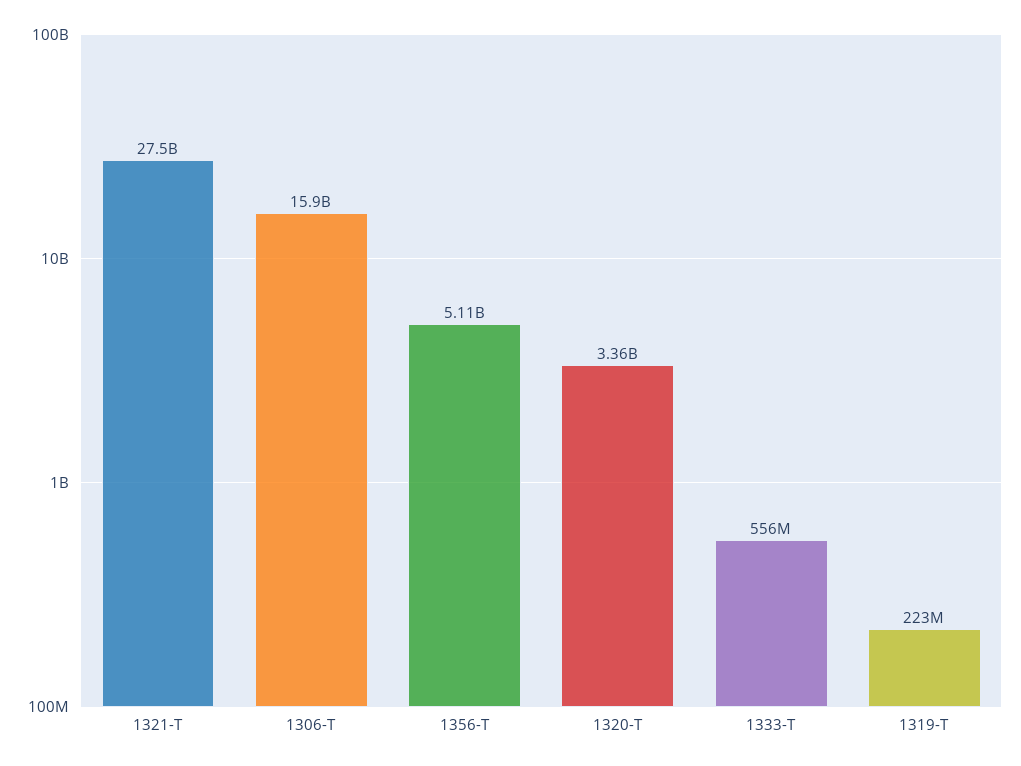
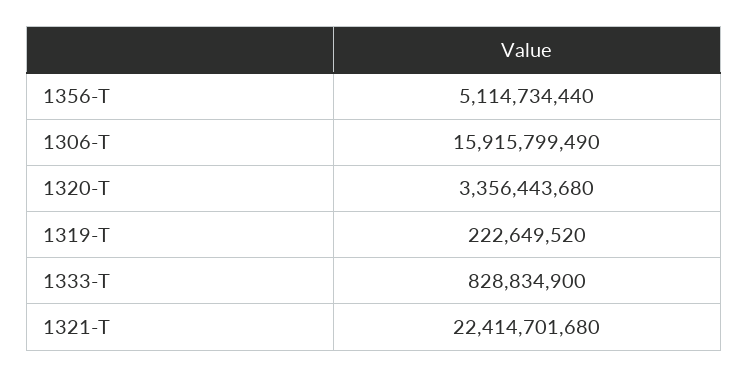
  {
-   "1321-T": 27500000000,
+   "1321-T": 22414701680,
    "1306-T": 15915799490,
    "1356-T": 5114734440,
    "1320-T": 3356443680,
-   "1333-T": 556000000,
+   "1333-T": 828834900,
    "1319-T": 222649520
  }

